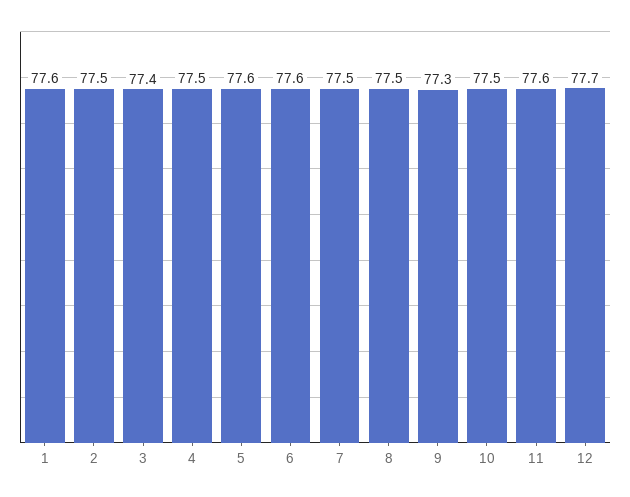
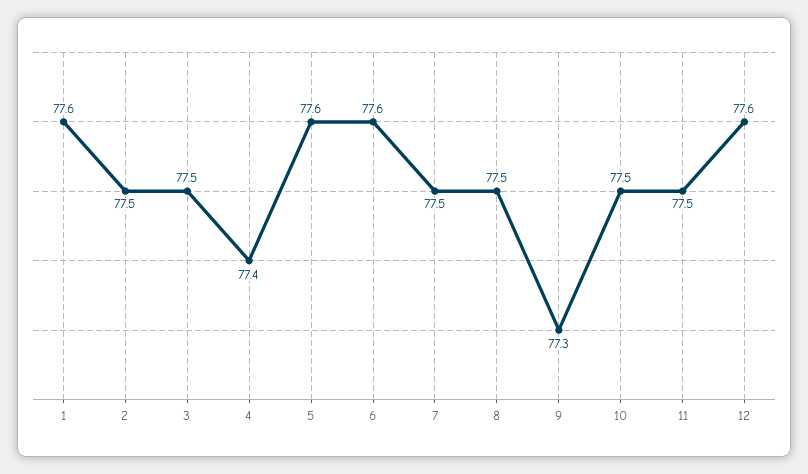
  {
    "1": 77.6,
    "2": 77.5,
-   "3": 77.4,
+   "3": 77.5,
-   "4": 77.5,
+   "4": 77.4,
    "5": 77.6,
    "6": 77.6,
    "7": 77.5,
    "8": 77.5,
    "9": 77.3,
    "10": 77.5,
-   "11": 77.6,
+   "11": 77.5,
-   "12": 77.7
+   "12": 77.6
  }

